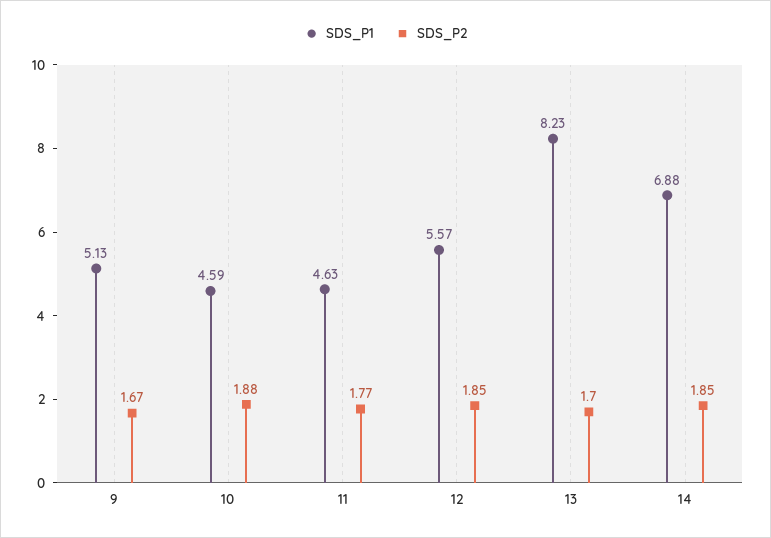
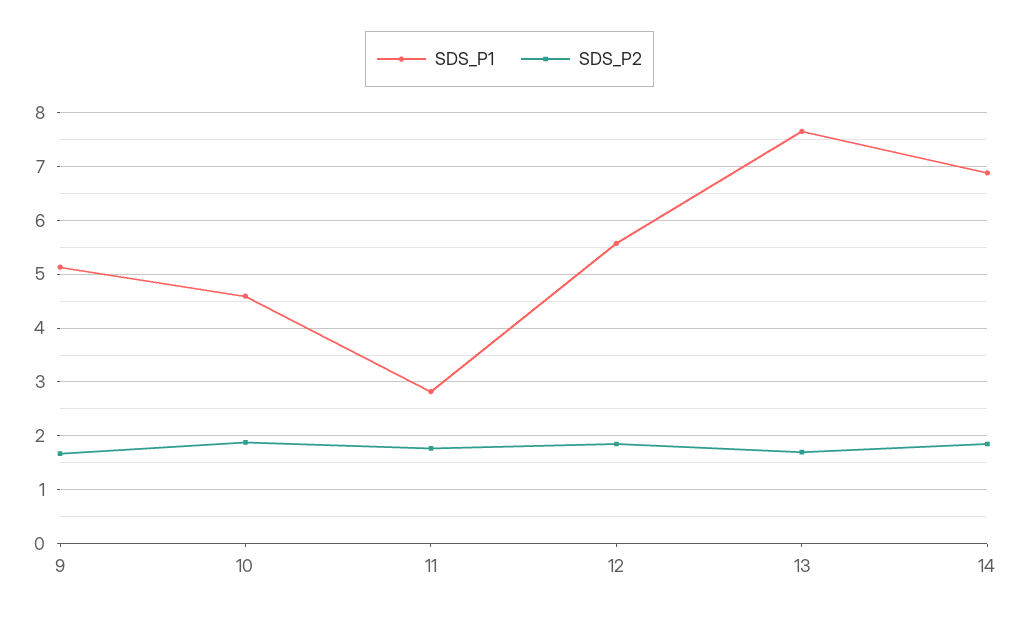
  {
    "SDS_P1": {
      "9": 5.13,
      "10": 4.59,
-     "11": 4.63,
+     "11": 2.8,
      "12": 5.57,
-     "13": 8.23,
+     "13": 7.6,
      "14": 6.88
    },
    "SDS_P2": {
      "9": 1.67,
      "10": 1.88,
      "11": 1.77,
      "12": 1.85,
      "13": 1.7,
      "14": 1.85
    }
  }

